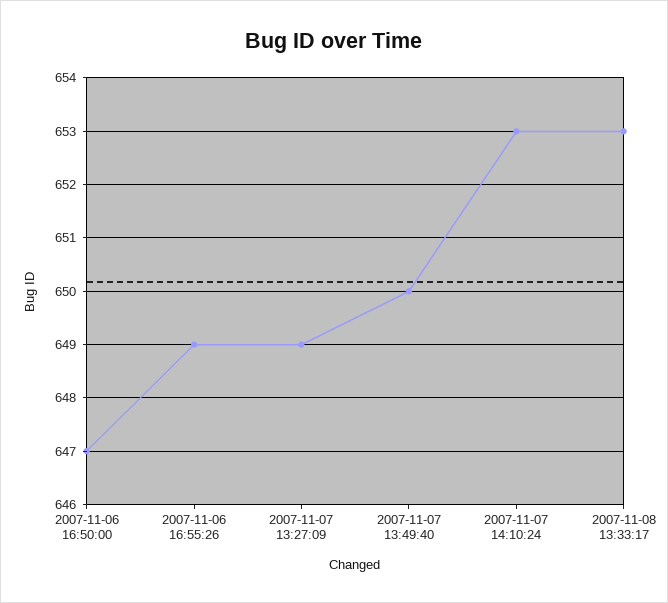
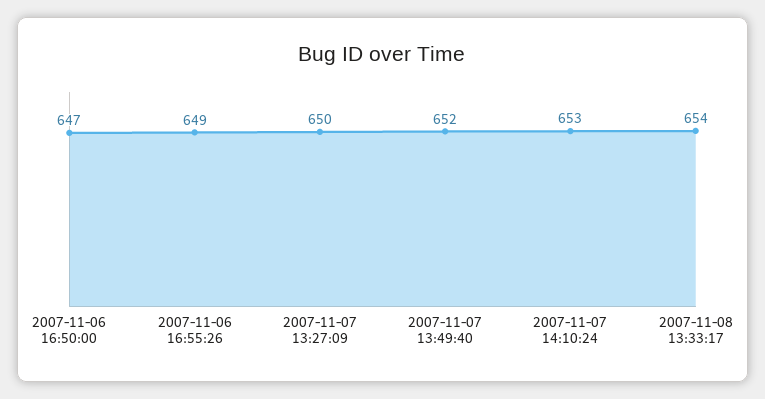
  {
    "2007-11-06 16:50:00": 647,
    "2007-11-06 16:55:26": 649,
-   "2007-11-07 13:27:09": 649,
+   "2007-11-07 13:27:09": 650,
-   "2007-11-07 13:49:40": 650,
+   "2007-11-07 13:49:40": 652,
    "2007-11-07 14:10:24": 653,
-   "2007-11-08 13:33:17": 653
+   "2007-11-08 13:33:17": 654
  }

